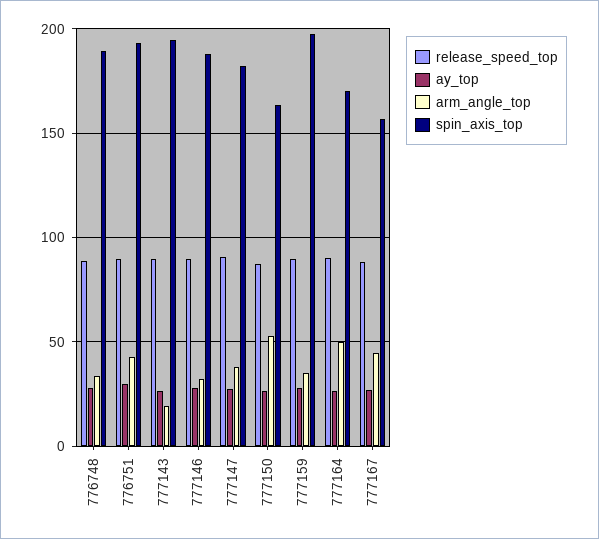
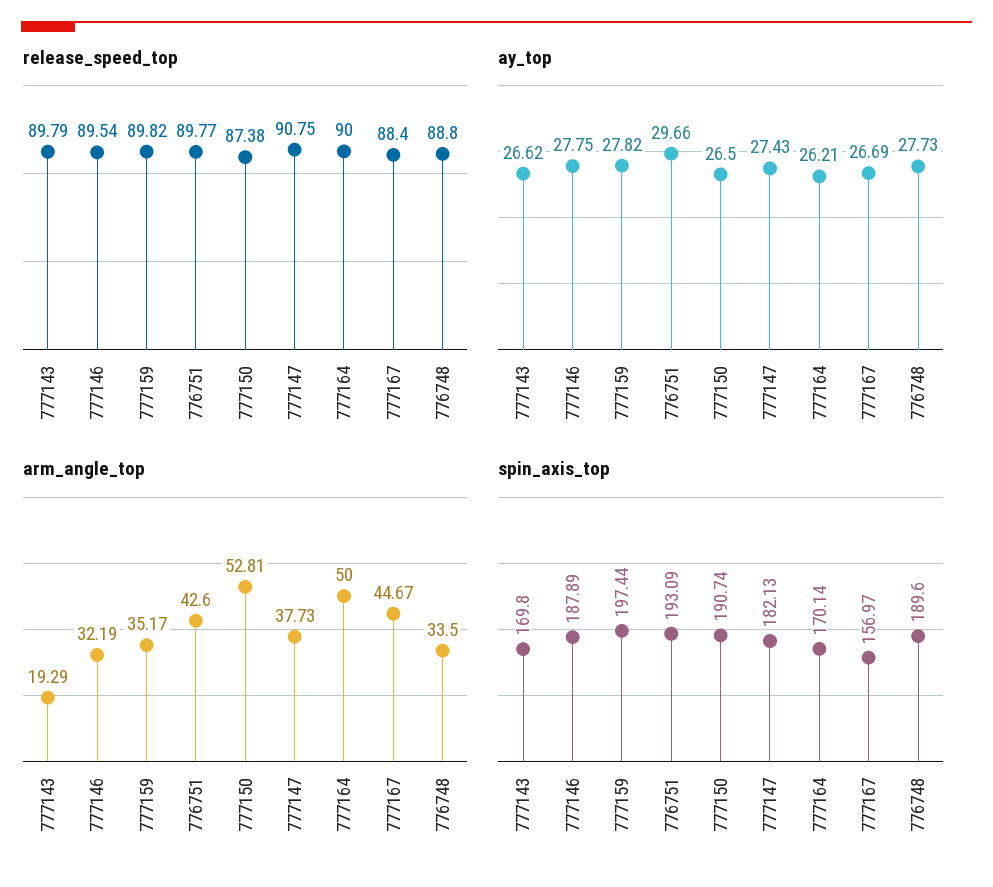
  {
    "release_speed_top": {
      "776748": 88.8,
      "776751": 89.77,
      "777143": 89.79,
      "777146": 89.54,
      "777147": 90.75,
      "777150": 87.38,
      "777159": 89.82,
      "777164": 90,
      "777167": 88.4
    },
    "ay_top": {
      "776748": 27.73,
      "776751": 29.66,
      "777143": 26.62,
      "777146": 27.75,
      "777147": 27.43,
      "777150": 26.5,
      "777159": 27.82,
      "777164": 26.21,
      "777167": 26.69
    },
    "arm_angle_top": {
      "776748": 33.5,
      "776751": 42.6,
      "777143": 19.29,
      "777146": 32.19,
      "777147": 37.73,
      "777150": 52.81,
      "777159": 35.17,
      "777164": 50,
      "777167": 44.67
    },
    "spin_axis_top": {
      "776748": 189.6,
      "776751": 193.09,
-     "777143": 195,
+     "777143": 169.8,
      "777146": 187.89,
      "777147": 182.13,
-     "777150": 165,
+     "777150": 190.74,
      "777159": 197.44,
      "777164": 170.14,
      "777167": 156.97
    }
  }

